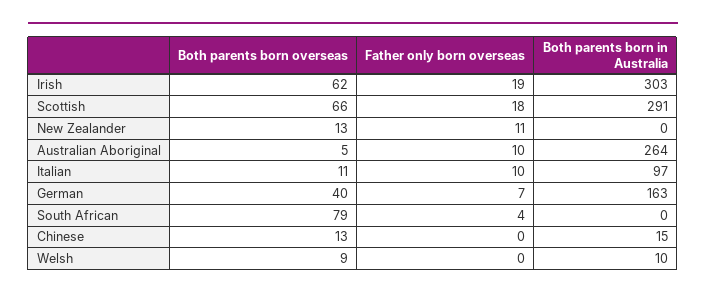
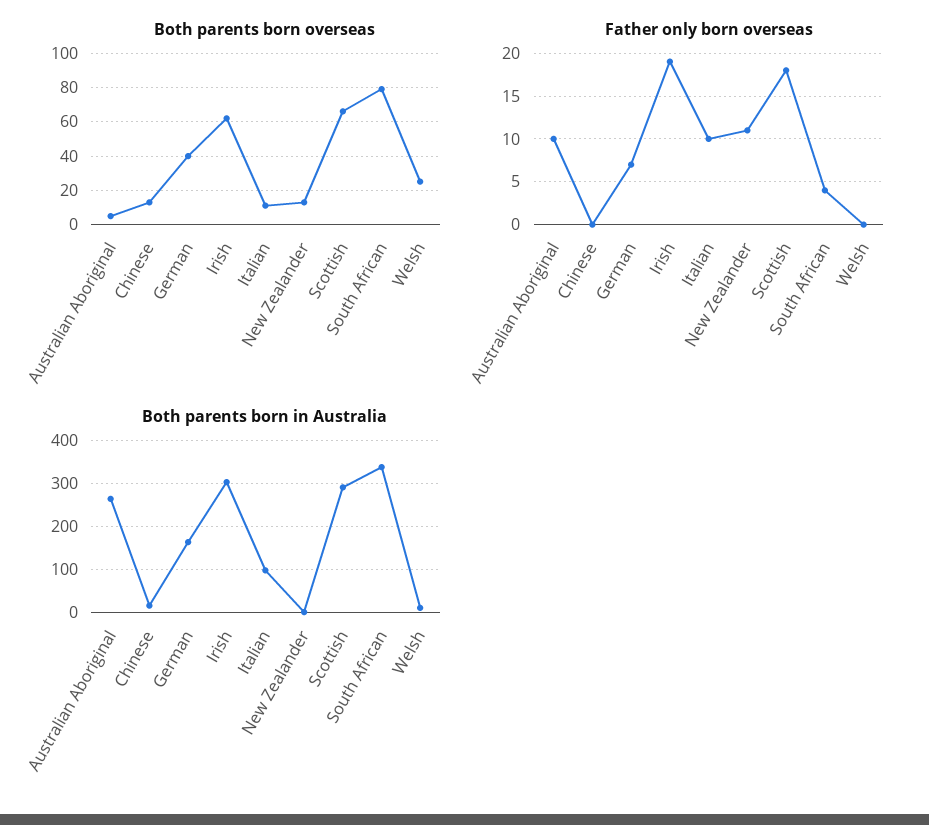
  {
    "Both parents born overseas": {
      "Irish": 62,
      "Scottish": 66,
      "New Zealander": 13,
      "Australian Aboriginal": 5,
      "Italian": 11,
      "German": 40,
      "South African": 79,
      "Chinese": 13,
-     "Welsh": 9
+     "Welsh": 25
    },
    "Father only born overseas": {
      "Irish": 19,
      "Scottish": 18,
      "New Zealander": 11,
      "Australian Aboriginal": 10,
      "Italian": 10,
      "German": 7,
      "South African": 4,
      "Chinese": 0,
      "Welsh": 0
    },
    "Both parents born in Australia": {
      "Irish": 303,
      "Scottish": 291,
      "New Zealander": 0,
      "Australian Aboriginal": 264,
      "Italian": 97,
      "German": 163,
-     "South African": 0,
+     "South African": 340,
      "Chinese": 15,
      "Welsh": 10
    }
  }

